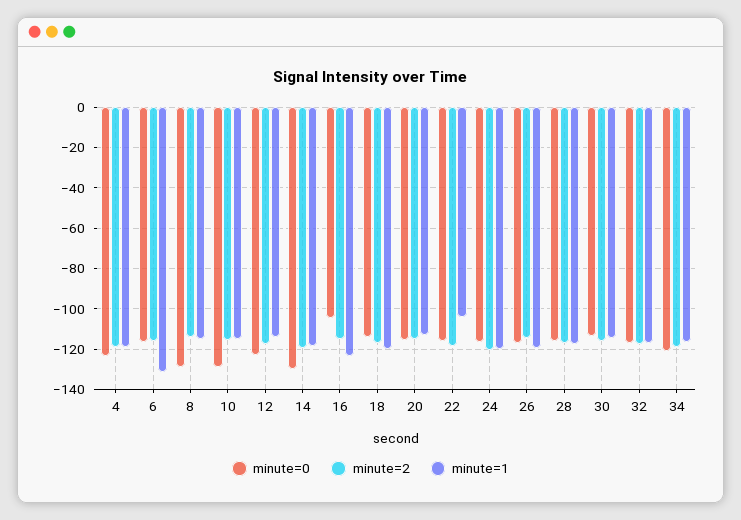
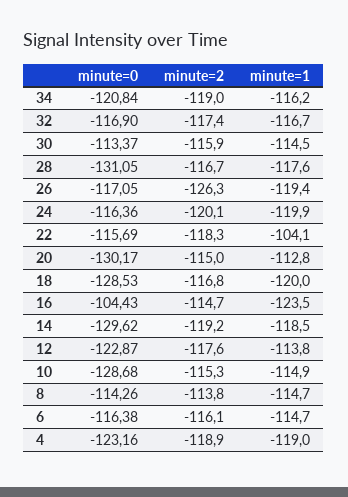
  {
    "minute=0": {
      "4": -123.16,
      "6": -116.38,
-     "8": -130,
+     "8": -114.26,
      "10": -128.68,
      "12": -122.87,
      "14": -129.62,
      "16": -104.43,
-     "18": -115,
+     "18": -128.53,
-     "20": -115,
+     "20": -130.17,
      "22": -115.69,
      "24": -116.36,
      "26": -117.05,
-     "28": -115,
+     "28": -131.05,
      "30": -113.37,
      "32": -116.9,
      "34": -120.84
    },
    "minute=2": {
      "4": -118.9,
      "6": -116.1,
      "8": -113.8,
      "10": -115.3,
      "12": -117.6,
      "14": -119.2,
      "16": -114.7,
      "18": -116.8,
      "20": -115,
      "22": -118.3,
      "24": -120.1,
-     "26": -115,
+     "26": -126.3,
      "28": -116.7,
      "30": -115.9,
      "32": -117.4,
      "34": -119
    },
    "minute=1": {
      "4": -119,
-     "6": -130,
+     "6": -114.7,
      "8": -114.7,
      "10": -114.9,
      "12": -113.8,
      "14": -118.5,
      "16": -123.5,
      "18": -120,
      "20": -112.8,
      "22": -104.1,
      "24": -119.9,
      "26": -119.4,
      "28": -117.6,
      "30": -114.5,
      "32": -116.7,
      "34": -116.2
    }
  }

